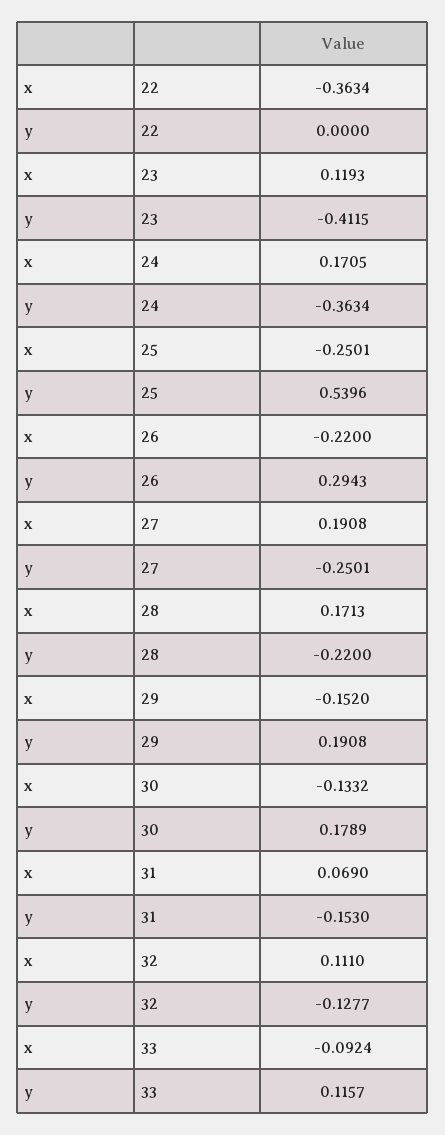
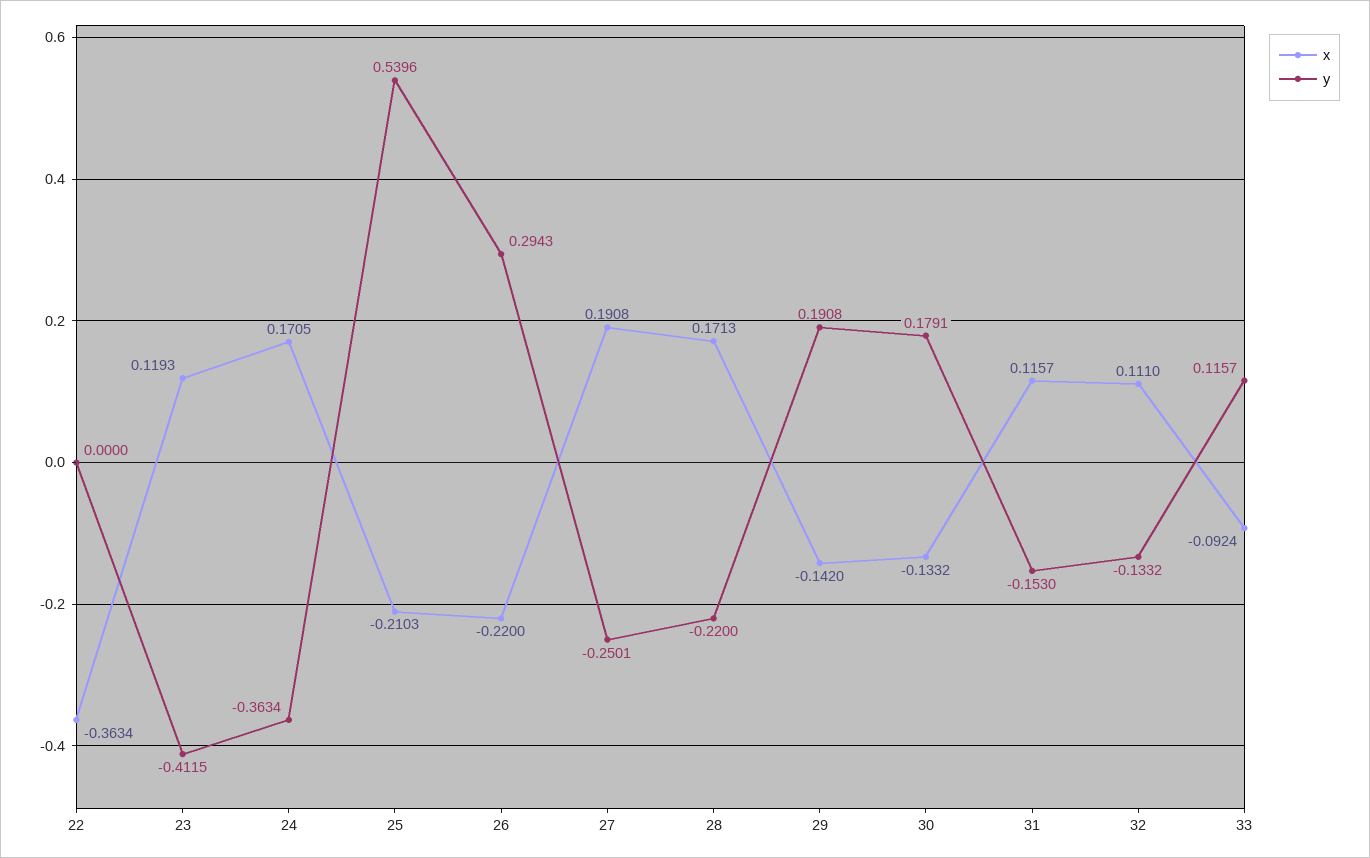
  {
    "x": {
      "22": -0.3634,
      "23": 0.1193,
      "24": 0.1705,
-     "25": -0.2501,
+     "25": -0.2103,
      "26": -0.22,
      "27": 0.1908,
      "28": 0.1713,
-     "29": -0.152,
+     "29": -0.142,
      "30": -0.1332,
-     "31": 0.069,
+     "31": 0.1157,
      "32": 0.111,
      "33": -0.0924
    },
    "y": {
      "22": 0,
      "23": -0.4115,
      "24": -0.3634,
      "25": 0.5396,
      "26": 0.2943,
      "27": -0.2501,
      "28": -0.22,
      "29": 0.1908,
-     "30": 0.1789,
+     "30": 0.1791,
      "31": -0.153,
-     "32": -0.1277,
+     "32": -0.1332,
      "33": 0.1157
    }
  }

